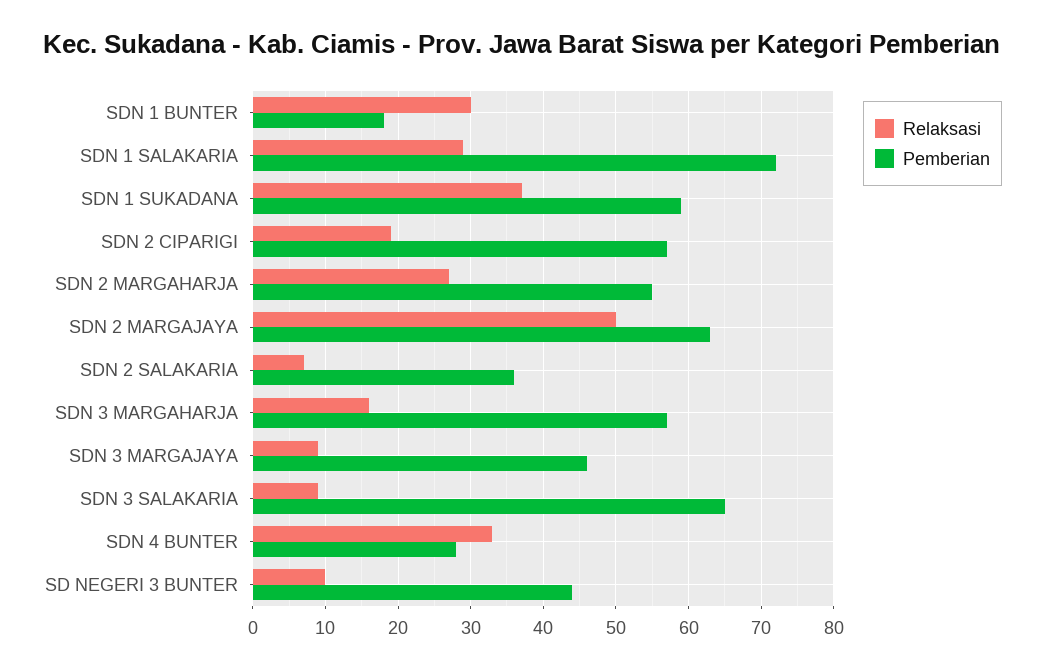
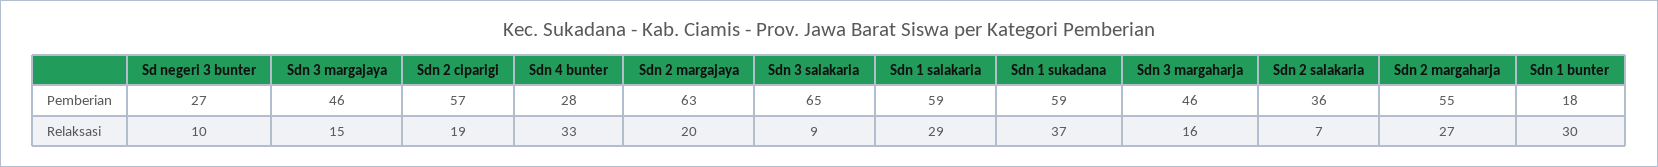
  {
    "Relaksasi": {
      "SDN 1 BUNTER": 30,
      "SDN 1 SALAKARIA": 29,
      "SDN 1 SUKADANA": 37,
      "SDN 2 CIPARIGI": 19,
      "SDN 2 MARGAHARJA": 27,
-     "SDN 2 MARGAJAYA": 50,
+     "SDN 2 MARGAJAYA": 20,
      "SDN 2 SALAKARIA": 7,
      "SDN 3 MARGAHARJA": 16,
-     "SDN 3 MARGAJAYA": 9,
+     "SDN 3 MARGAJAYA": 15,
      "SDN 3 SALAKARIA": 9,
      "SDN 4 BUNTER": 33,
      "SD NEGERI 3 BUNTER": 10
    },
    "Pemberian": {
      "SDN 1 BUNTER": 18,
-     "SDN 1 SALAKARIA": 72,
+     "SDN 1 SALAKARIA": 59,
      "SDN 1 SUKADANA": 59,
      "SDN 2 CIPARIGI": 57,
      "SDN 2 MARGAHARJA": 55,
      "SDN 2 MARGAJAYA": 63,
      "SDN 2 SALAKARIA": 36,
-     "SDN 3 MARGAHARJA": 57,
+     "SDN 3 MARGAHARJA": 46,
      "SDN 3 MARGAJAYA": 46,
      "SDN 3 SALAKARIA": 65,
      "SDN 4 BUNTER": 28,
-     "SD NEGERI 3 BUNTER": 44
+     "SD NEGERI 3 BUNTER": 27
    }
  }

